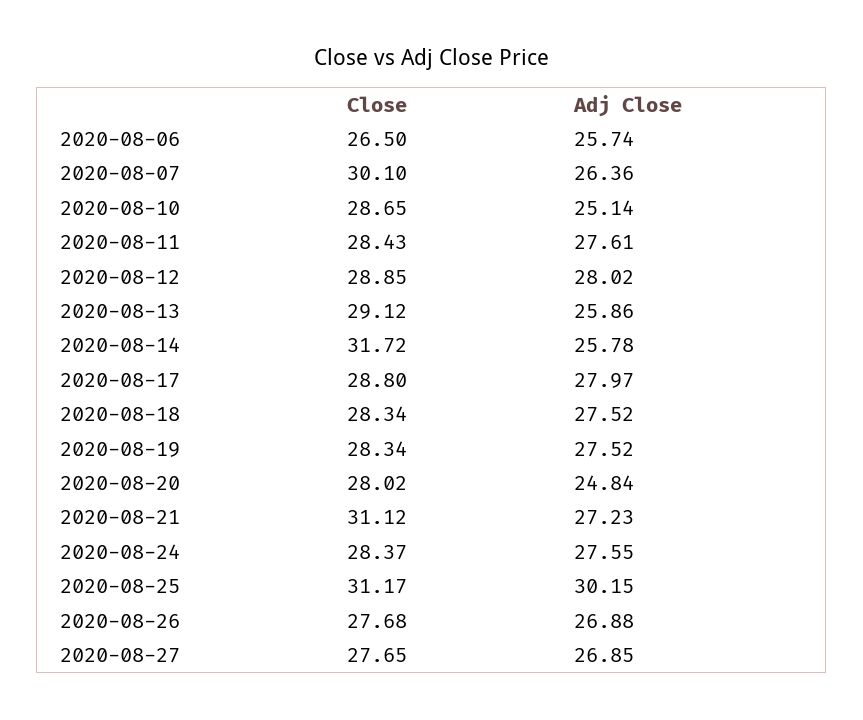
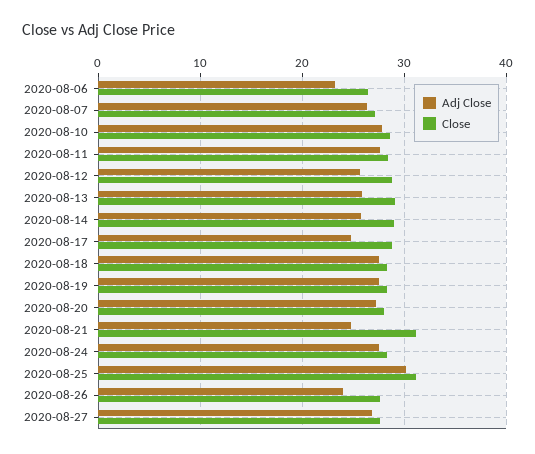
  {
    "Close": {
      "2020-08-06": 26.5,
-     "2020-08-07": 30.1,
+     "2020-08-07": 27,
      "2020-08-10": 28.65,
      "2020-08-11": 28.43,
      "2020-08-12": 28.85,
      "2020-08-13": 29.12,
-     "2020-08-14": 31.72,
+     "2020-08-14": 29,
      "2020-08-17": 28.8,
      "2020-08-18": 28.34,
      "2020-08-19": 28.34,
      "2020-08-20": 28.02,
      "2020-08-21": 31.12,
      "2020-08-24": 28.37,
      "2020-08-25": 31.17,
      "2020-08-26": 27.68,
      "2020-08-27": 27.65
    },
    "Adj Close": {
-     "2020-08-06": 25.74,
+     "2020-08-06": 23,
      "2020-08-07": 26.36,
-     "2020-08-10": 25.14,
+     "2020-08-10": 28,
      "2020-08-11": 27.61,
-     "2020-08-12": 28.02,
+     "2020-08-12": 26,
      "2020-08-13": 25.86,
      "2020-08-14": 25.78,
-     "2020-08-17": 27.97,
+     "2020-08-17": 25,
      "2020-08-18": 27.52,
      "2020-08-19": 27.52,
-     "2020-08-20": 24.84,
+     "2020-08-20": 27,
-     "2020-08-21": 27.23,
+     "2020-08-21": 25,
      "2020-08-24": 27.55,
      "2020-08-25": 30.15,
-     "2020-08-26": 26.88,
+     "2020-08-26": 24,
      "2020-08-27": 26.85
    }
  }

